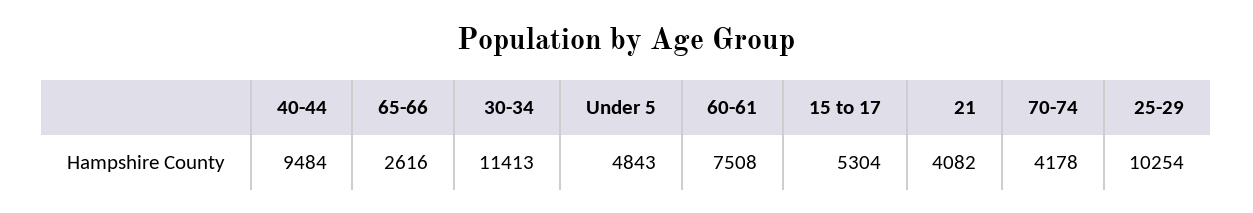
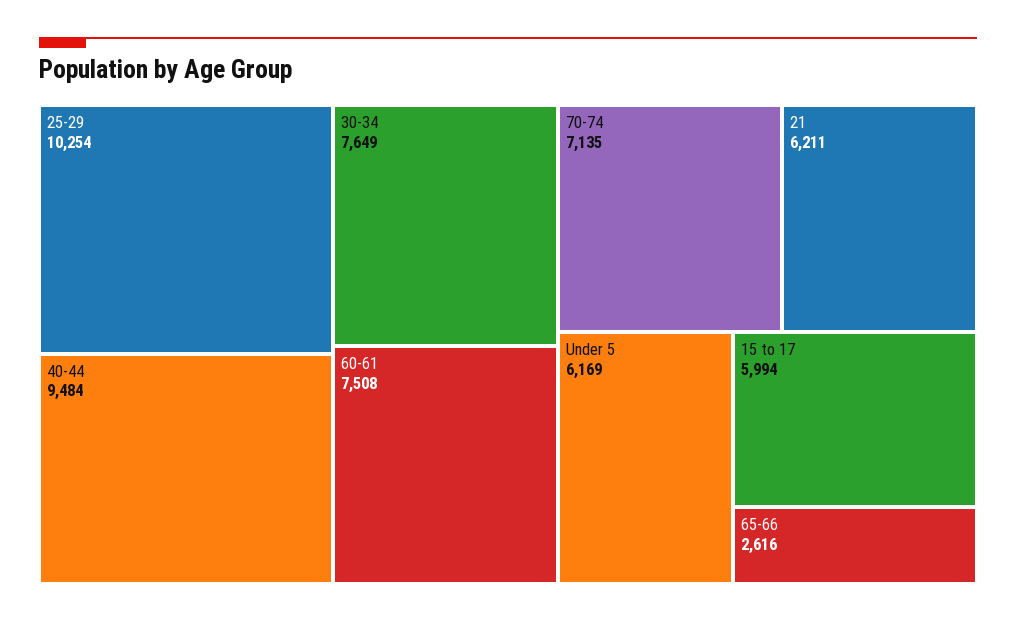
  {
    "40-44": 9484,
    "65-66": 2616,
-   "30-34": 11413,
+   "30-34": 7649,
-   "Under 5": 4843,
+   "Under 5": 6169,
    "60-61": 7508,
-   "15 to 17": 5304,
+   "15 to 17": 5994,
-   "21": 4082,
+   "21": 6211,
-   "70-74": 4178,
+   "70-74": 7135,
    "25-29": 10254
  }

